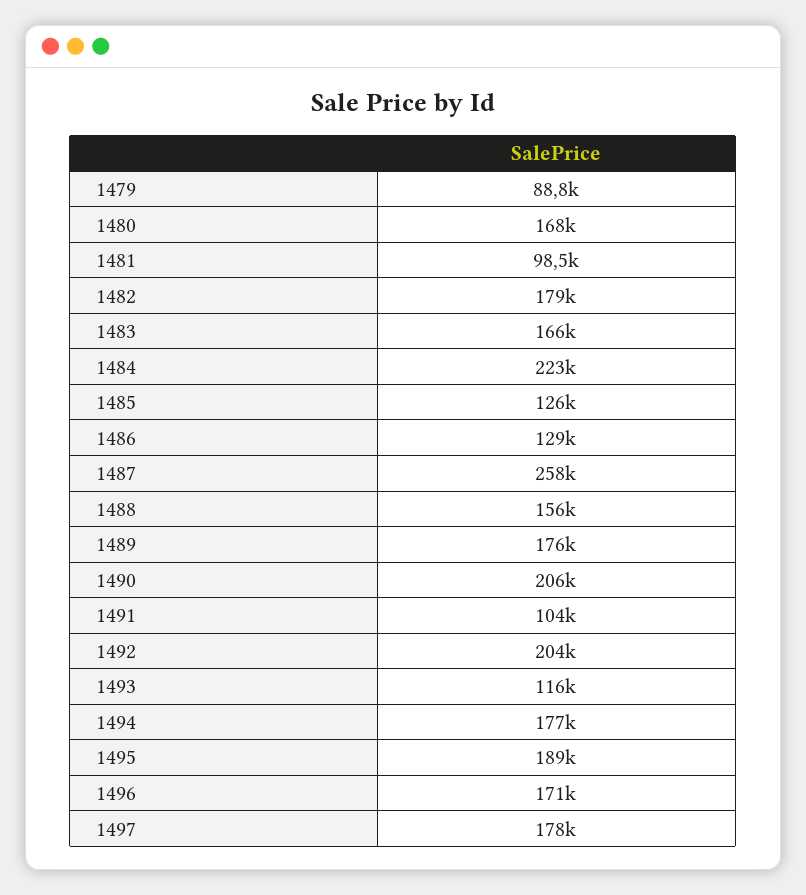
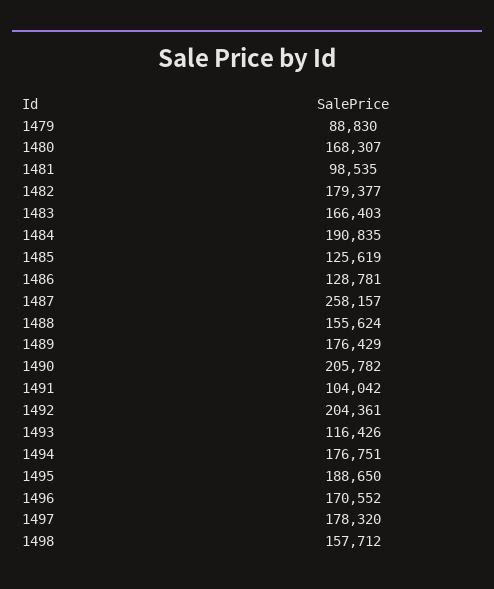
  {
    "1479": 88830,
    "1480": 168307,
    "1481": 98535,
    "1482": 179377,
    "1483": 166403,
-   "1484": 223000,
+   "1484": 190835,
    "1485": 125619,
    "1486": 128781,
    "1487": 258157,
    "1488": 155624,
    "1489": 176429,
    "1490": 205782,
    "1491": 104042,
    "1492": 204361,
    "1493": 116426,
    "1494": 176751,
    "1495": 188650,
    "1496": 170552,
-   "1497": 178320
+   "1497": 178320,
+   "1498": 157712
  }

